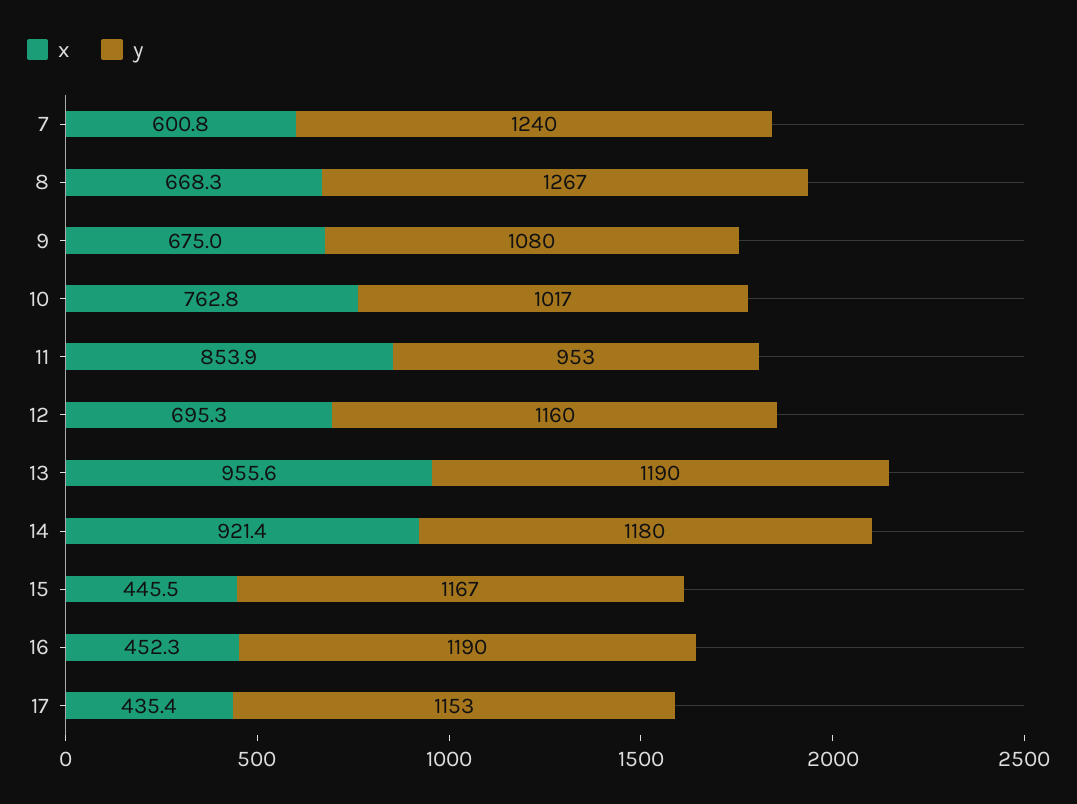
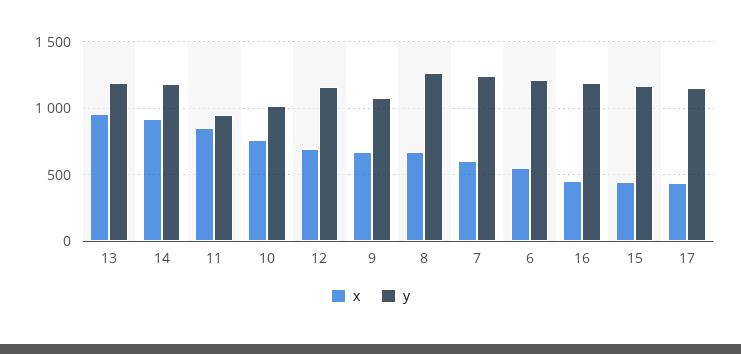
  {
    "x": {
      "7": 600.8,
      "8": 668.3,
      "9": 675,
      "10": 762.8,
      "11": 853.9,
      "12": 695.3,
      "13": 955.6,
      "14": 921.4,
      "15": 445.5,
      "16": 452.3,
-     "17": 435.4
+     "17": 435.4,
+     "6": 550
    },
    "y": {
      "7": 1240,
      "8": 1267,
      "9": 1080,
      "10": 1017,
      "11": 953,
      "12": 1160,
      "13": 1190,
      "14": 1180,
      "15": 1167,
      "16": 1190,
-     "17": 1153
+     "17": 1153,
+     "6": 1200
    }
  }

